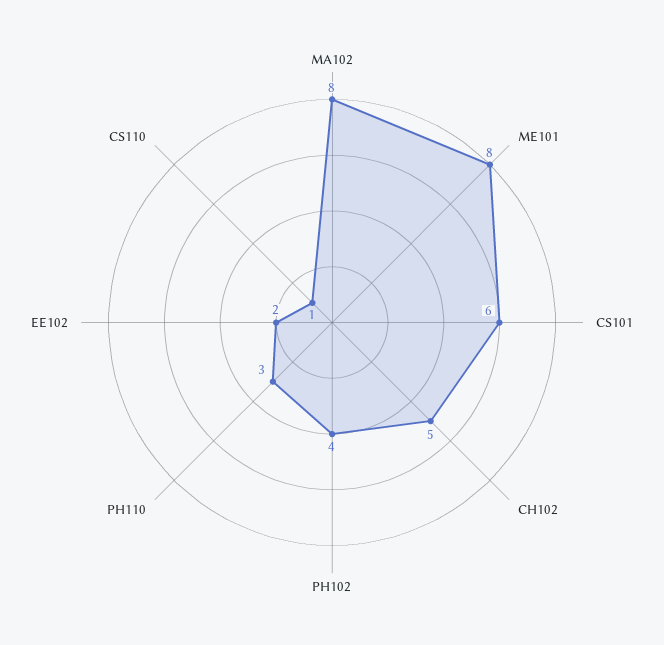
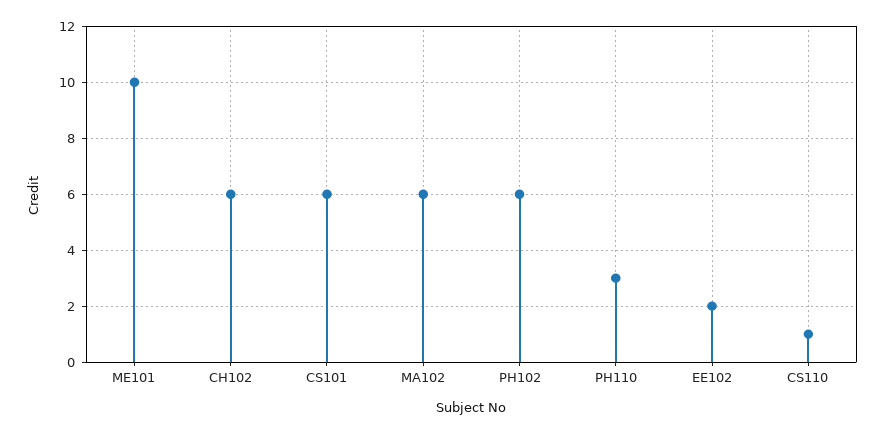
  {
-   "MA102": 8,
+   "MA102": 6,
-   "ME101": 8,
+   "ME101": 10,
    "CS101": 6,
-   "CH102": 5,
+   "CH102": 6,
-   "PH102": 4,
+   "PH102": 6,
    "PH110": 3,
    "EE102": 2,
    "CS110": 1
  }

